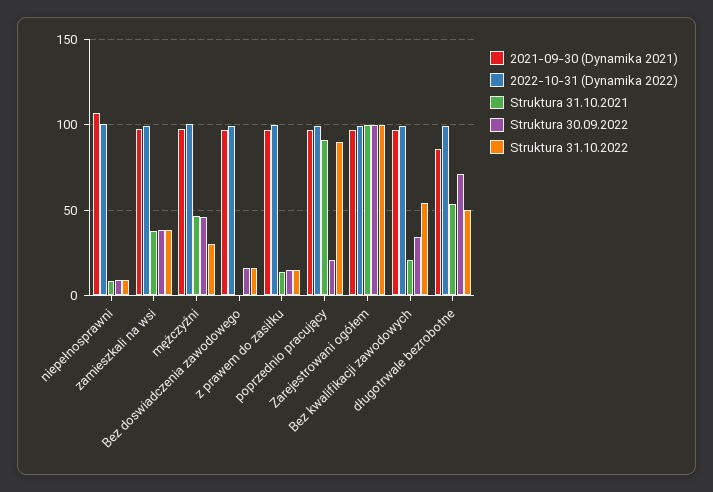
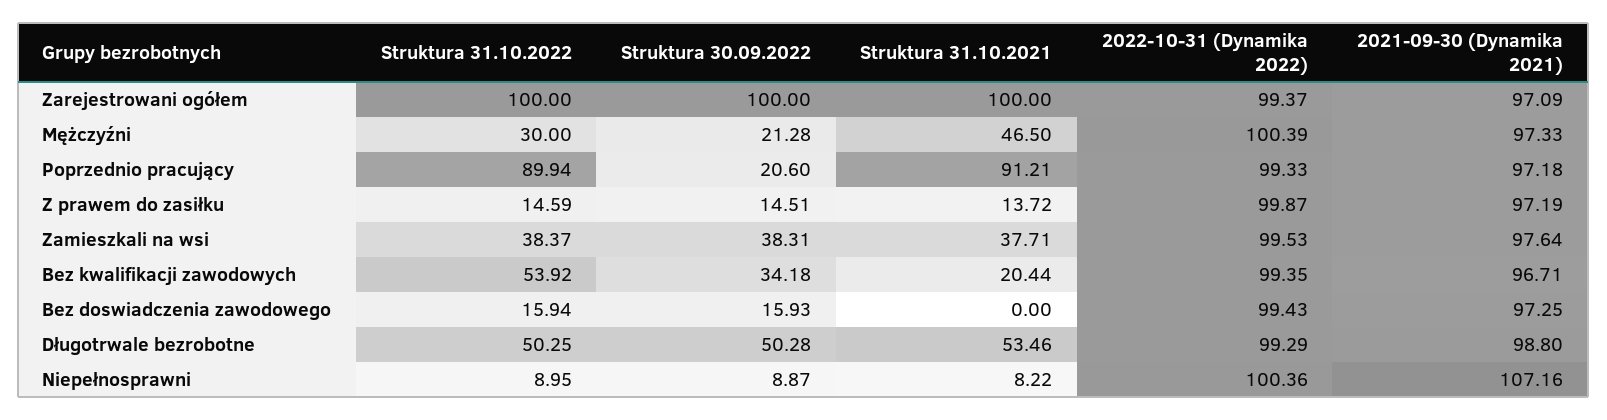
  {
    "2021-09-30 (Dynamika 2021)": {
      "niepełnosprawni": 107.16,
      "zamieszkali na wsi": 97.64,
      "mężczyźni": 97.33,
      "Bez doswiadczenia zawodowego": 97.25,
      "z prawem do zasiłku": 97.19,
      "poprzednio pracujący": 97.18,
      "Zarejestrowani ogółem": 97.09,
      "Bez kwalifikacji zawodowych": 96.71,
-     "długotrwale bezrobotne": 85
+     "długotrwale bezrobotne": 98.8
    },
    "2022-10-31 (Dynamika 2022)": {
      "niepełnosprawni": 100.36,
      "zamieszkali na wsi": 99.53,
      "mężczyźni": 100.39,
      "Bez doswiadczenia zawodowego": 99.43,
      "z prawem do zasiłku": 99.87,
      "poprzednio pracujący": 99.33,
      "Zarejestrowani ogółem": 99.37,
      "Bez kwalifikacji zawodowych": 99.35,
      "długotrwale bezrobotne": 99.29
    },
    "Struktura 31.10.2021": {
      "niepełnosprawni": 8.22,
      "zamieszkali na wsi": 37.71,
      "mężczyźni": 46.5,
      "Bez doswiadczenia zawodowego": 0,
      "z prawem do zasiłku": 13.72,
      "poprzednio pracujący": 91.21,
      "Zarejestrowani ogółem": 100,
      "Bez kwalifikacji zawodowych": 20.44,
      "długotrwale bezrobotne": 53.46
    },
    "Struktura 30.09.2022": {
      "niepełnosprawni": 8.87,
      "zamieszkali na wsi": 38.31,
-     "mężczyźni": 45,
+     "mężczyźni": 21.28,
      "Bez doswiadczenia zawodowego": 15.93,
      "z prawem do zasiłku": 14.51,
      "poprzednio pracujący": 20.6,
      "Zarejestrowani ogółem": 100,
      "Bez kwalifikacji zawodowych": 34.18,
-     "długotrwale bezrobotne": 70
+     "długotrwale bezrobotne": 50.28
    },
    "Struktura 31.10.2022": {
      "niepełnosprawni": 8.95,
      "zamieszkali na wsi": 38.37,
      "mężczyźni": 30,
      "Bez doswiadczenia zawodowego": 15.94,
      "z prawem do zasiłku": 14.59,
      "poprzednio pracujący": 89.94,
      "Zarejestrowani ogółem": 100,
      "Bez kwalifikacji zawodowych": 53.92,
      "długotrwale bezrobotne": 50.25
    }
  }

